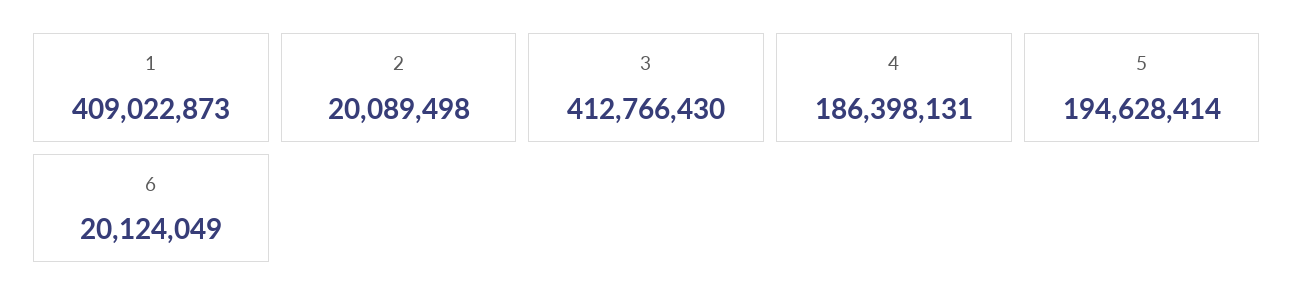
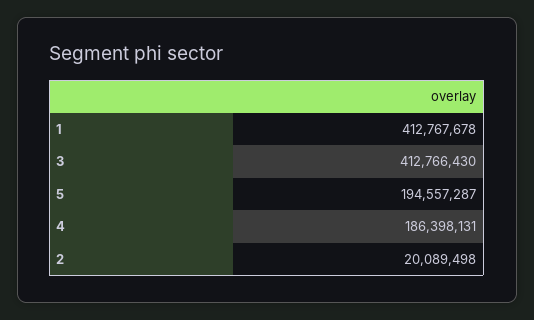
  {
-   "1": 409022873,
+   "1": 412767678,
    "2": 20089498,
    "3": 412766430,
    "4": 186398131,
-   "5": 194628414,
+   "5": 194557287
-   "6": 20124049
  }

